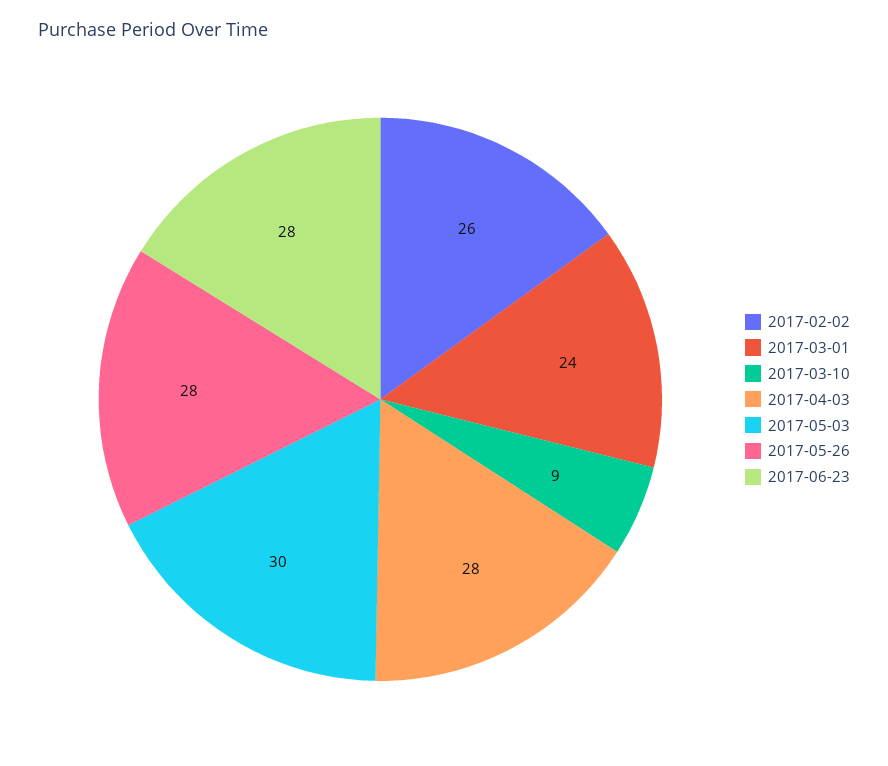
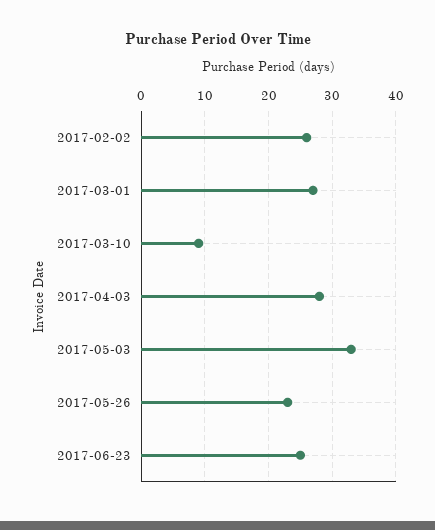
  {
    "2017-02-02": 26,
-   "2017-03-01": 24,
+   "2017-03-01": 27,
    "2017-03-10": 9,
    "2017-04-03": 28,
-   "2017-05-03": 30,
+   "2017-05-03": 33,
-   "2017-05-26": 28,
+   "2017-05-26": 23,
-   "2017-06-23": 28
+   "2017-06-23": 25
  }

